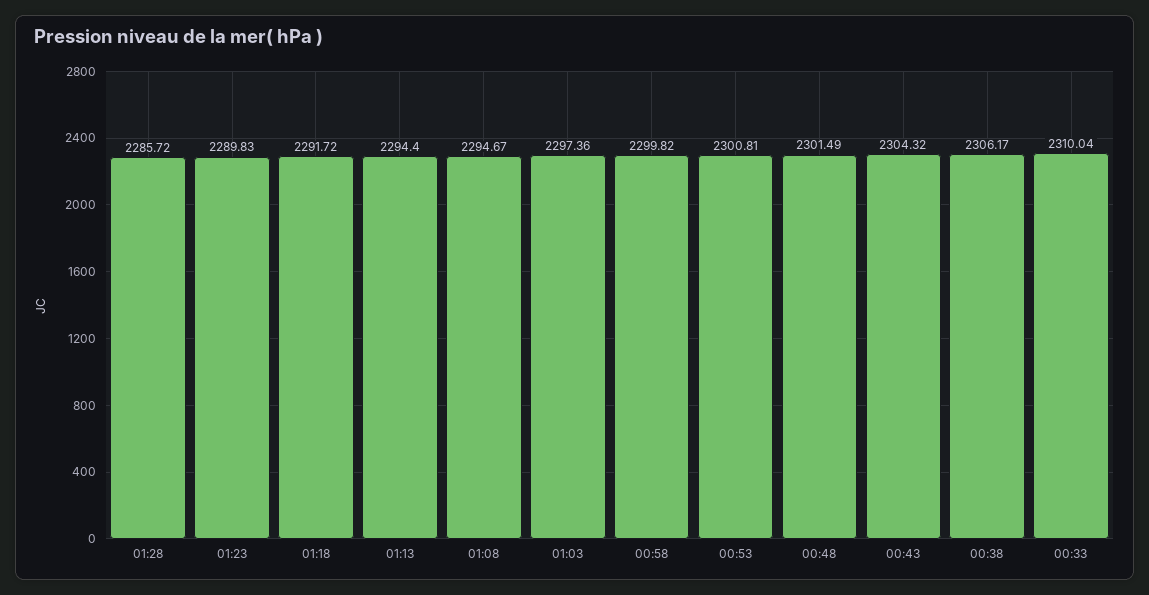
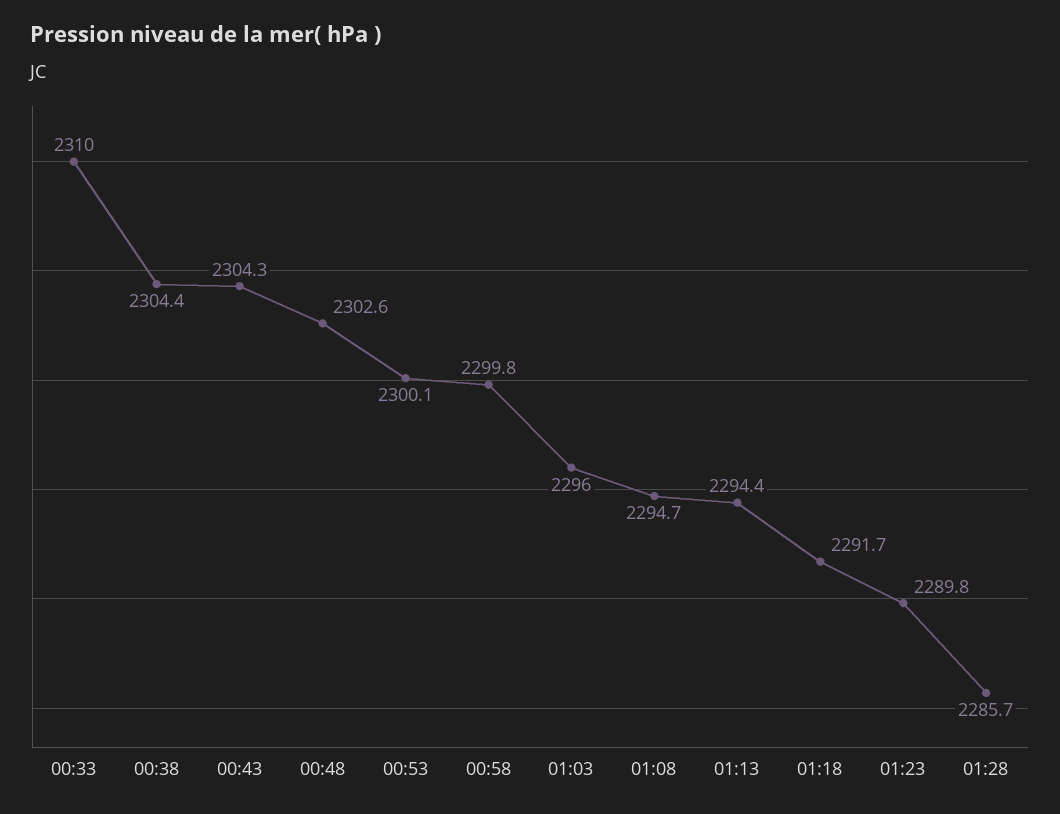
  {
    "01:28": 2285.72,
    "01:23": 2289.83,
    "01:18": 2291.72,
    "01:13": 2294.4,
    "01:08": 2294.67,
-   "01:03": 2297.36,
+   "01:03": 2296,
    "00:58": 2299.82,
-   "00:53": 2300.81,
+   "00:53": 2300.1,
-   "00:48": 2301.49,
+   "00:48": 2302.6,
    "00:43": 2304.32,
-   "00:38": 2306.17,
+   "00:38": 2304.4,
    "00:33": 2310.04
  }

